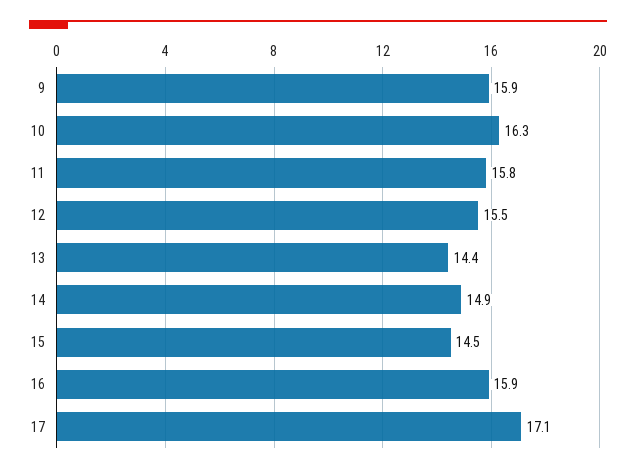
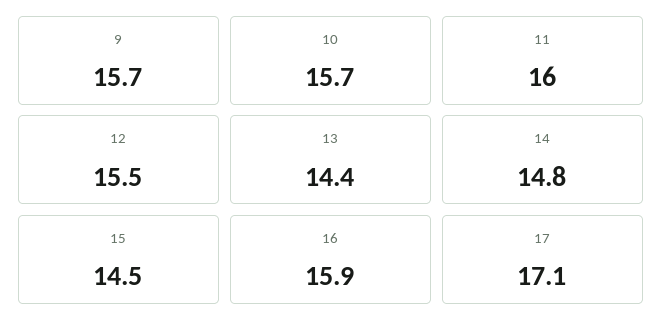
  {
-   "9": 15.9,
+   "9": 15.7,
-   "10": 16.3,
+   "10": 15.7,
-   "11": 15.8,
+   "11": 16,
    "12": 15.5,
    "13": 14.4,
-   "14": 14.9,
+   "14": 14.8,
    "15": 14.5,
    "16": 15.9,
    "17": 17.1
  }

